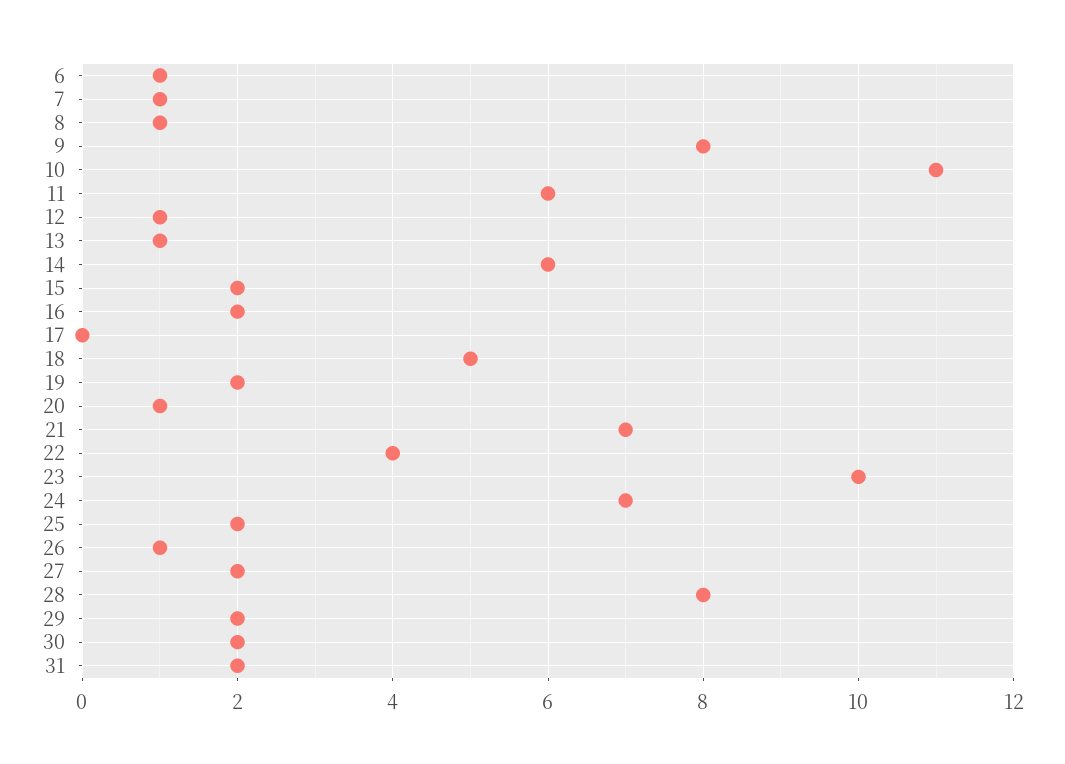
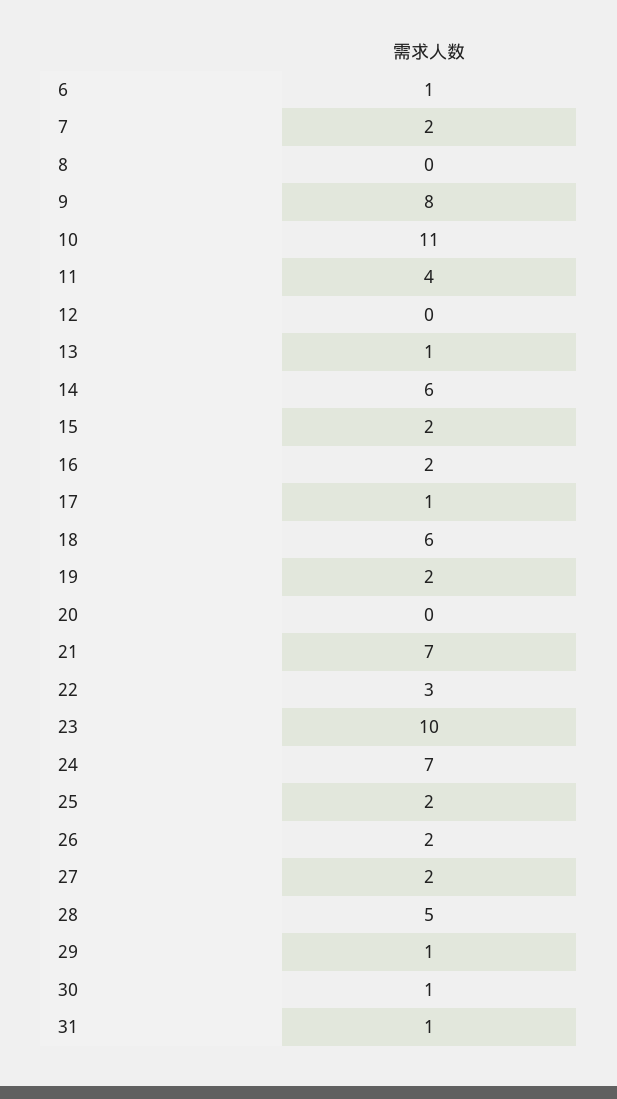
  {
    "6": 1,
-   "7": 1,
+   "7": 2,
-   "8": 1,
+   "8": 0,
    "9": 8,
    "10": 11,
-   "11": 6,
+   "11": 4,
-   "12": 1,
+   "12": 0,
    "13": 1,
    "14": 6,
    "15": 2,
    "16": 2,
-   "17": 0,
+   "17": 1,
-   "18": 5,
+   "18": 6,
    "19": 2,
-   "20": 1,
+   "20": 0,
    "21": 7,
-   "22": 4,
+   "22": 3,
    "23": 10,
    "24": 7,
    "25": 2,
-   "26": 1,
+   "26": 2,
    "27": 2,
-   "28": 8,
+   "28": 5,
-   "29": 2,
+   "29": 1,
-   "30": 2,
+   "30": 1,
-   "31": 2
+   "31": 1
  }

